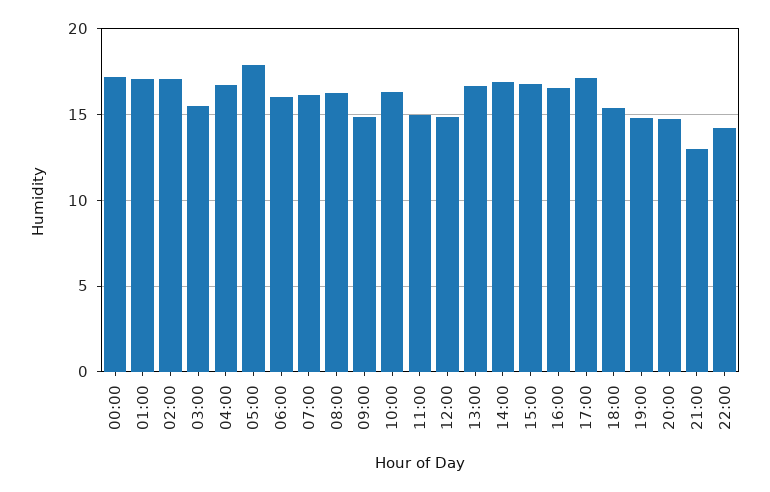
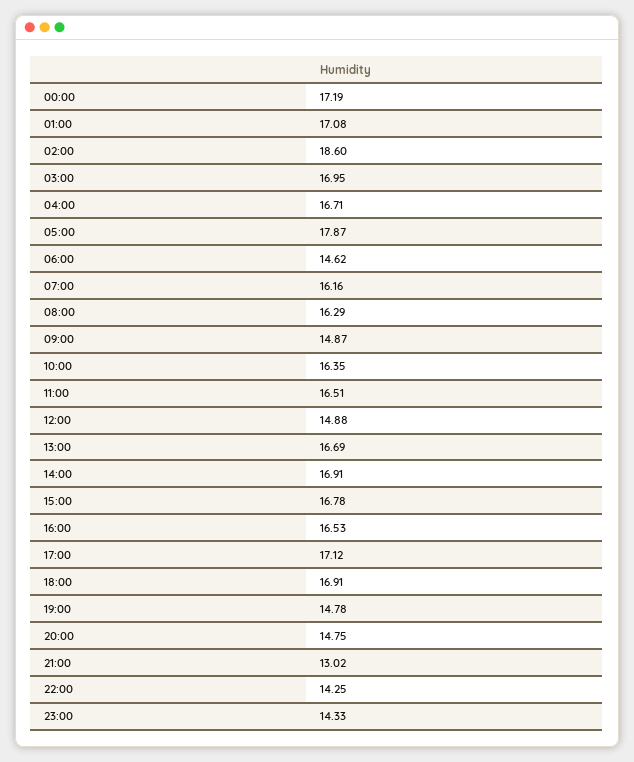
  {
    "00:00": 17.19,
    "01:00": 17.08,
-   "02:00": 17,
+   "02:00": 18.6,
-   "03:00": 15.5,
+   "03:00": 16.95,
    "04:00": 16.71,
    "05:00": 17.87,
-   "06:00": 16,
+   "06:00": 14.62,
    "07:00": 16.16,
    "08:00": 16.29,
    "09:00": 14.87,
    "10:00": 16.35,
-   "11:00": 15,
+   "11:00": 16.51,
    "12:00": 14.88,
    "13:00": 16.69,
    "14:00": 16.91,
    "15:00": 16.78,
    "16:00": 16.53,
    "17:00": 17.12,
-   "18:00": 15.5,
+   "18:00": 16.91,
    "19:00": 14.78,
    "20:00": 14.75,
    "21:00": 13.02,
-   "22:00": 14.25
+   "22:00": 14.25,
+   "23:00": 14.33
  }

